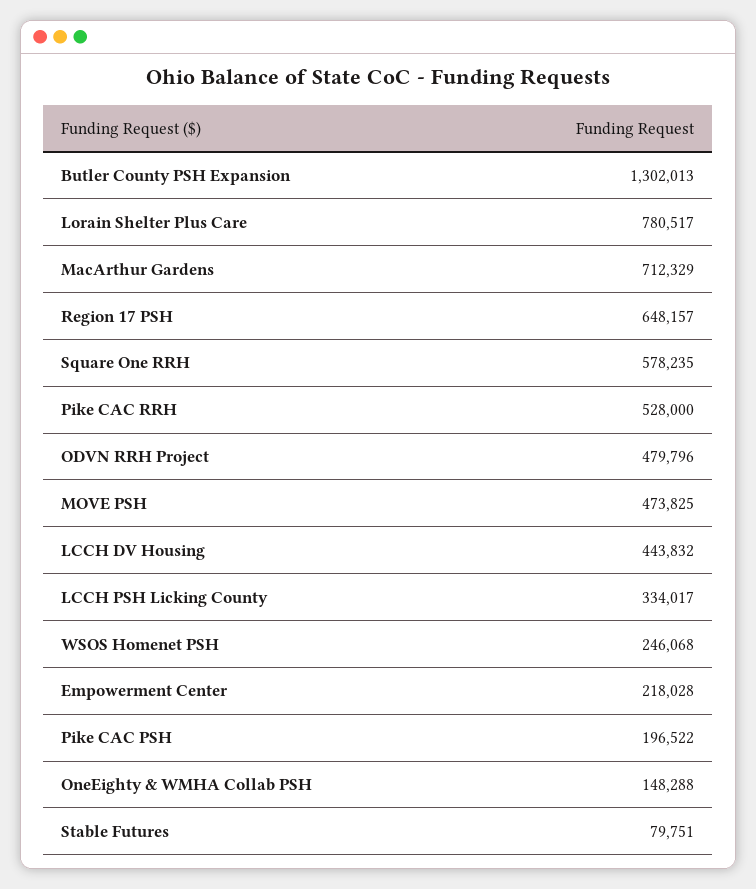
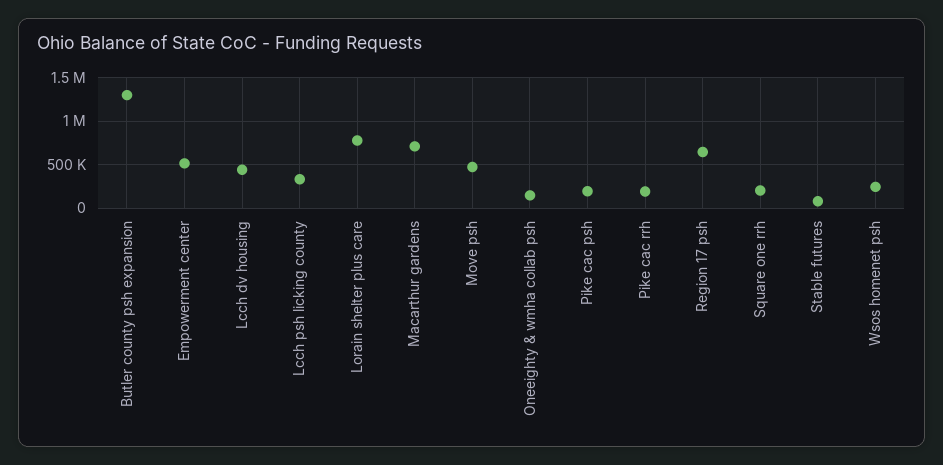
  {
    "Butler County PSH Expansion": 1302013,
    "Lorain Shelter Plus Care": 780517,
    "MacArthur Gardens": 712329,
    "Region 17 PSH": 648157,
-   "Square One RRH": 578235,
+   "Square One RRH": 200000,
-   "Pike CAC RRH": 528000,
+   "Pike CAC RRH": 200000,
-   "ODVN RRH Project": 479796,
    "MOVE PSH": 473825,
    "LCCH DV Housing": 443832,
    "LCCH PSH Licking County": 334017,
    "WSOS Homenet PSH": 246068,
-   "Empowerment Center": 218028,
+   "Empowerment Center": 500000,
    "Pike CAC PSH": 196522,
    "OneEighty & WMHA Collab PSH": 148288,
    "Stable Futures": 79751
  }

